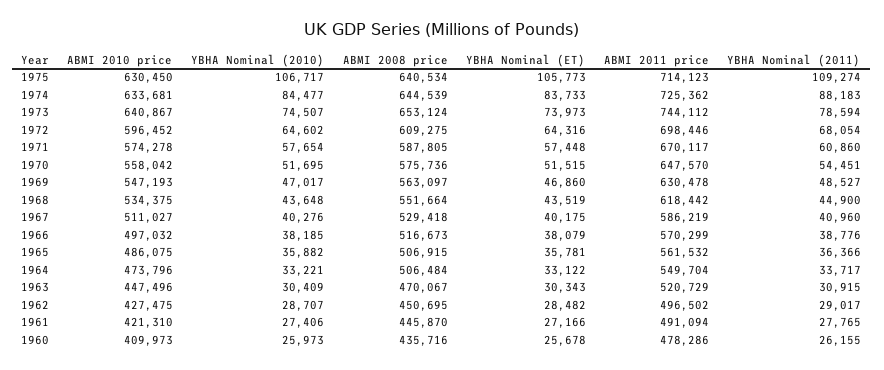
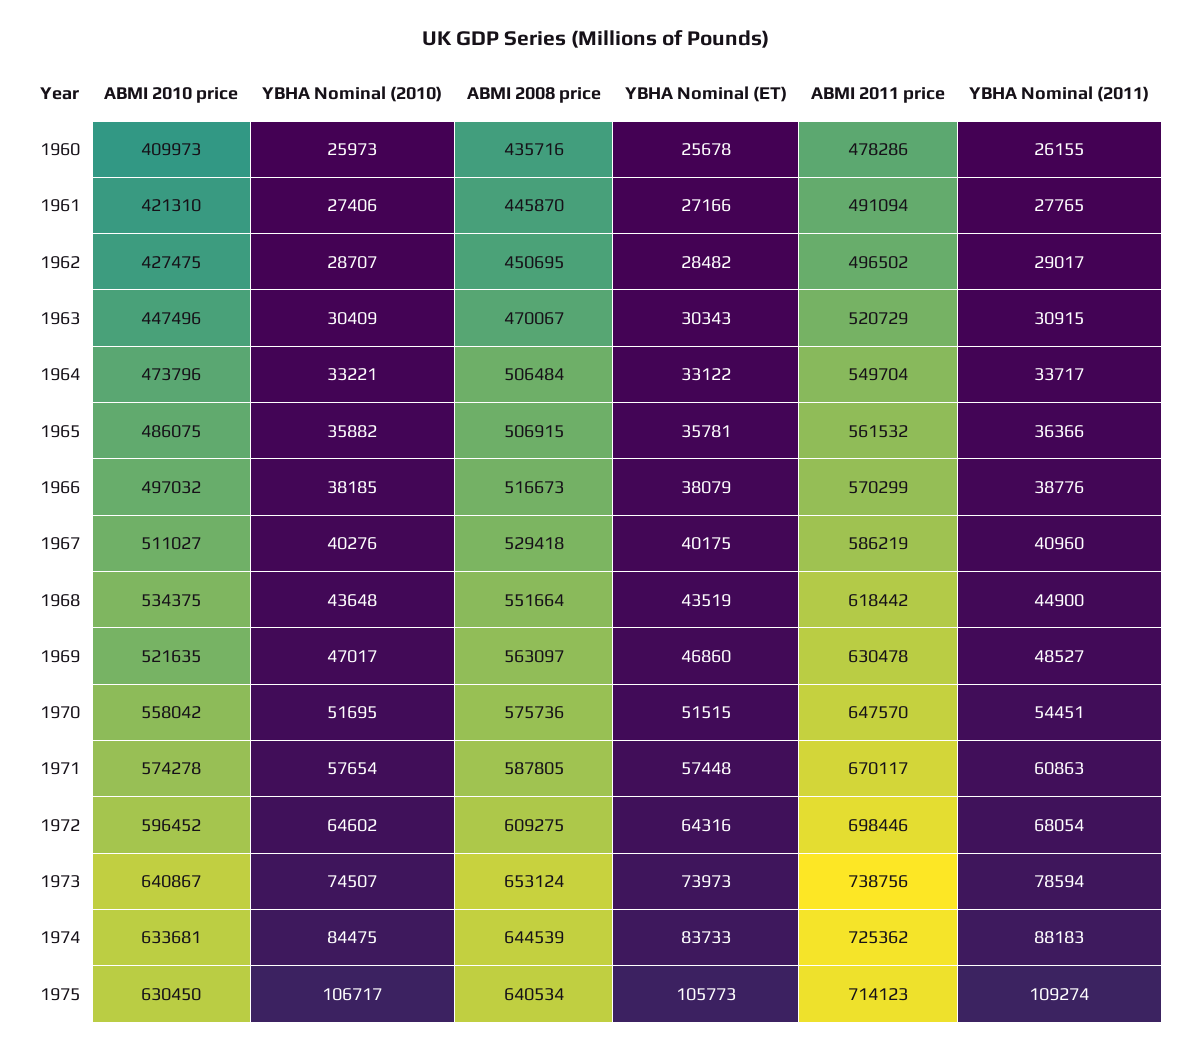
  {
    "ABMI 2010 price": {
      "1975": 630450,
      "1974": 633681,
      "1973": 640867,
      "1972": 596452,
      "1971": 574278,
      "1970": 558042,
-     "1969": 547193,
+     "1969": 521635,
      "1968": 534375,
      "1967": 511027,
      "1966": 497032,
      "1965": 486075,
      "1964": 473796,
      "1963": 447496,
      "1962": 427475,
      "1961": 421310,
      "1960": 409973
    },
    "YBHA Nominal (2010)": {
      "1975": 106717,
-     "1974": 84477,
+     "1974": 84475,
      "1973": 74507,
      "1972": 64602,
      "1971": 57654,
      "1970": 51695,
      "1969": 47017,
      "1968": 43648,
      "1967": 40276,
      "1966": 38185,
      "1965": 35882,
      "1964": 33221,
      "1963": 30409,
      "1962": 28707,
      "1961": 27406,
      "1960": 25973
    },
    "ABMI 2008 price": {
      "1975": 640534,
      "1974": 644539,
      "1973": 653124,
      "1972": 609275,
      "1971": 587805,
      "1970": 575736,
      "1969": 563097,
      "1968": 551664,
      "1967": 529418,
      "1966": 516673,
      "1965": 506915,
      "1964": 506484,
      "1963": 470067,
      "1962": 450695,
      "1961": 445870,
      "1960": 435716
    },
    "YBHA Nominal (ET)": {
      "1975": 105773,
      "1974": 83733,
      "1973": 73973,
      "1972": 64316,
      "1971": 57448,
      "1970": 51515,
      "1969": 46860,
      "1968": 43519,
      "1967": 40175,
      "1966": 38079,
      "1965": 35781,
      "1964": 33122,
      "1963": 30343,
      "1962": 28482,
      "1961": 27166,
      "1960": 25678
    },
    "ABMI 2011 price": {
      "1975": 714123,
      "1974": 725362,
-     "1973": 744112,
+     "1973": 738756,
      "1972": 698446,
      "1971": 670117,
      "1970": 647570,
      "1969": 630478,
      "1968": 618442,
      "1967": 586219,
      "1966": 570299,
      "1965": 561532,
      "1964": 549704,
      "1963": 520729,
      "1962": 496502,
      "1961": 491094,
      "1960": 478286
    },
    "YBHA Nominal (2011)": {
      "1975": 109274,
      "1974": 88183,
      "1973": 78594,
      "1972": 68054,
-     "1971": 60860,
+     "1971": 60863,
      "1970": 54451,
      "1969": 48527,
      "1968": 44900,
      "1967": 40960,
      "1966": 38776,
      "1965": 36366,
      "1964": 33717,
      "1963": 30915,
      "1962": 29017,
      "1961": 27765,
      "1960": 26155
    }
  }

